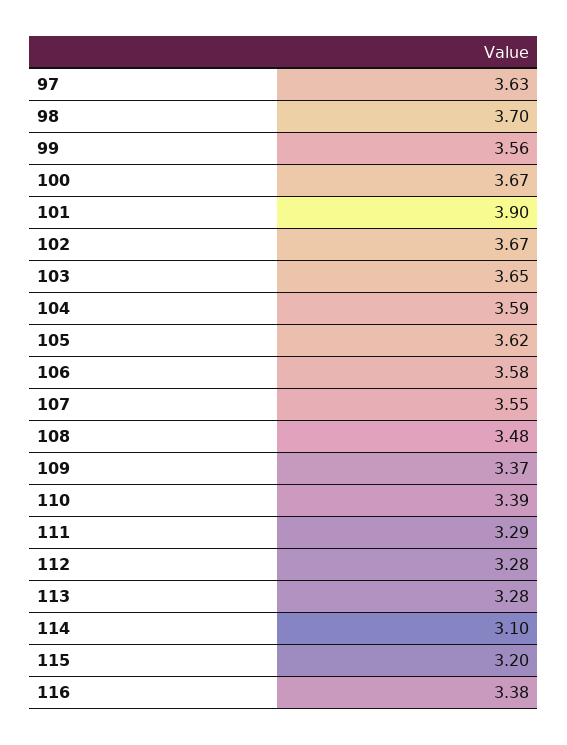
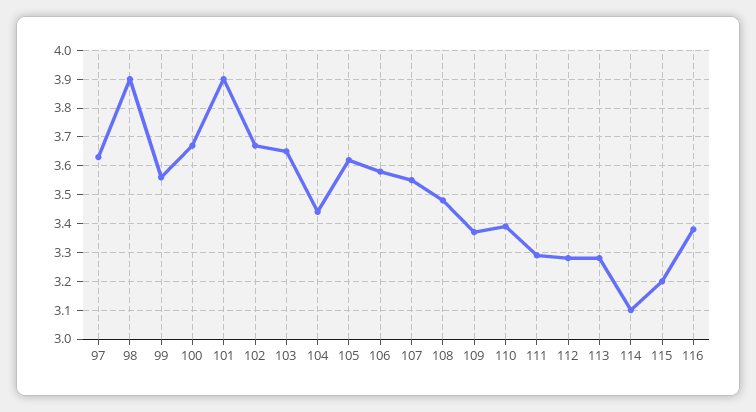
  {
    "97": 3.63,
-   "98": 3.7,
+   "98": 3.9,
    "99": 3.56,
    "100": 3.67,
    "101": 3.9,
    "102": 3.67,
    "103": 3.65,
-   "104": 3.59,
+   "104": 3.45,
    "105": 3.62,
    "106": 3.58,
    "107": 3.55,
    "108": 3.48,
    "109": 3.37,
    "110": 3.39,
    "111": 3.29,
    "112": 3.28,
    "113": 3.28,
    "114": 3.1,
    "115": 3.2,
    "116": 3.38
  }

